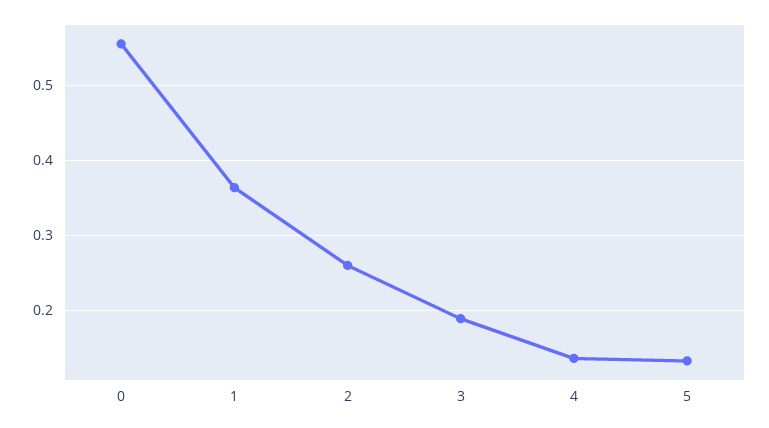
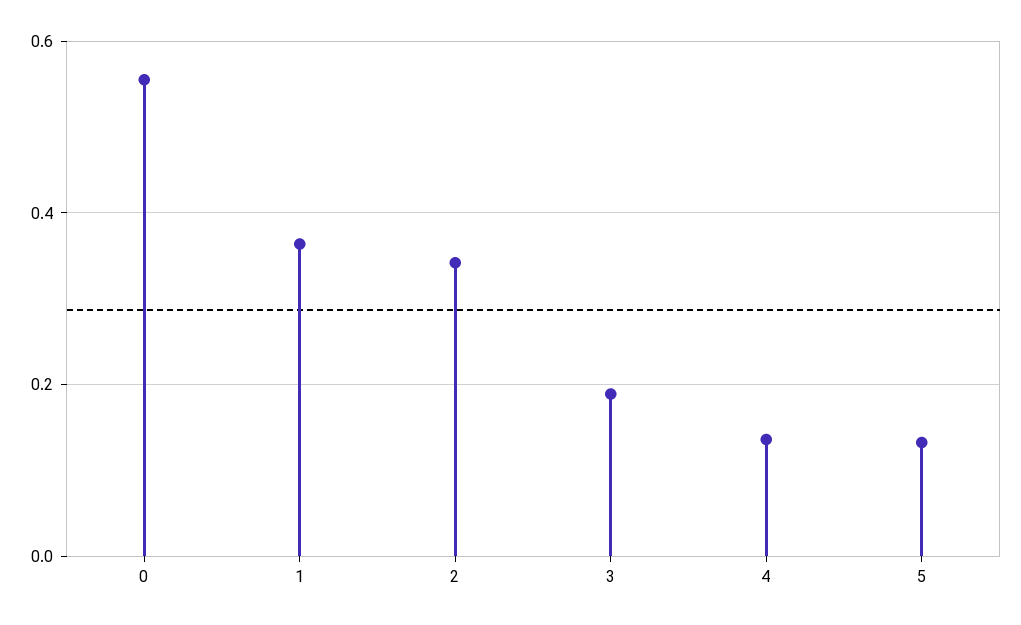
  {
    "0": 0.56,
    "1": 0.36,
-   "2": 0.26,
+   "2": 0.34,
    "3": 0.19,
    "4": 0.14,
    "5": 0.13
  }

